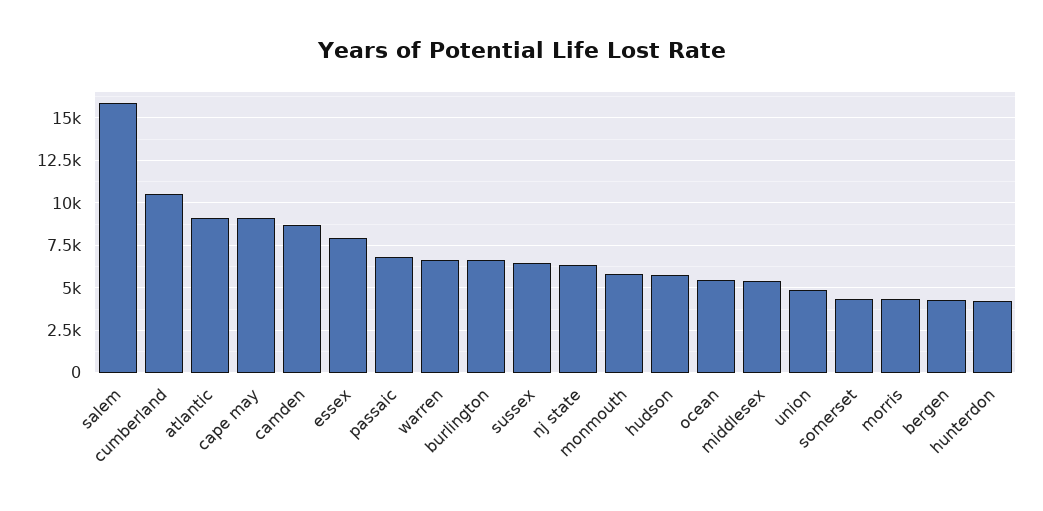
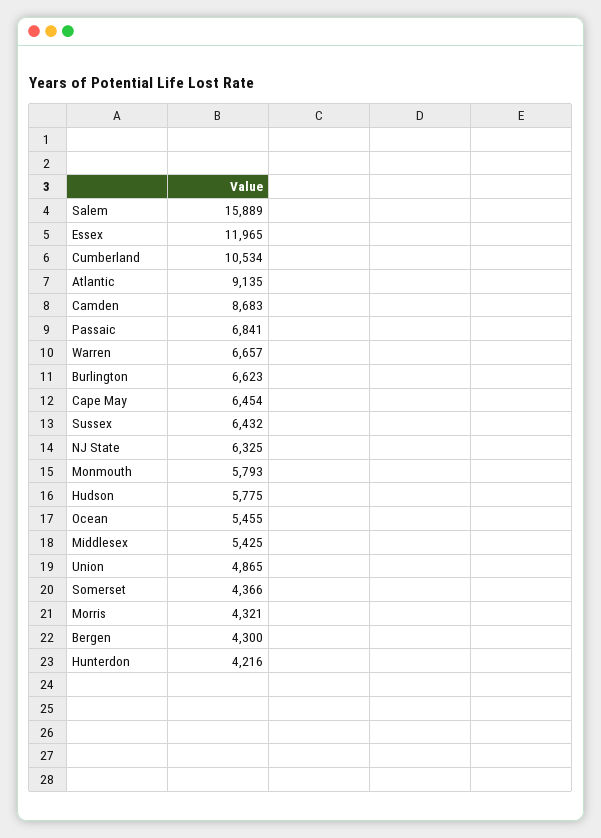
  {
    "salem": 15889,
    "cumberland": 10534,
    "atlantic": 9135,
-   "cape may": 9000,
+   "cape may": 6454,
    "camden": 8683,
-   "essex": 8000,
+   "essex": 11965,
    "passaic": 6841,
    "warren": 6657,
    "burlington": 6623,
    "sussex": 6432,
    "nj state": 6325,
    "monmouth": 5793,
    "hudson": 5775,
    "ocean": 5455,
    "middlesex": 5425,
    "union": 4865,
    "somerset": 4366,
    "morris": 4321,
    "bergen": 4300,
    "hunterdon": 4216
  }

